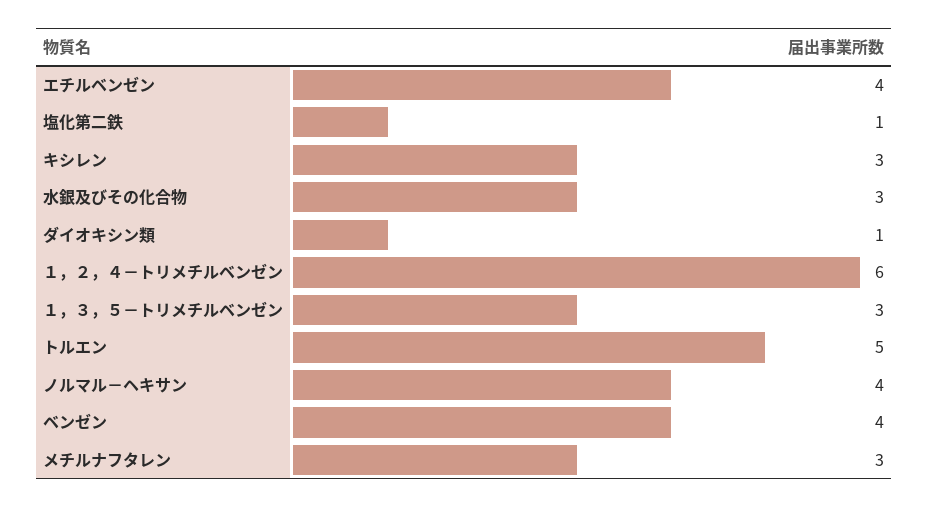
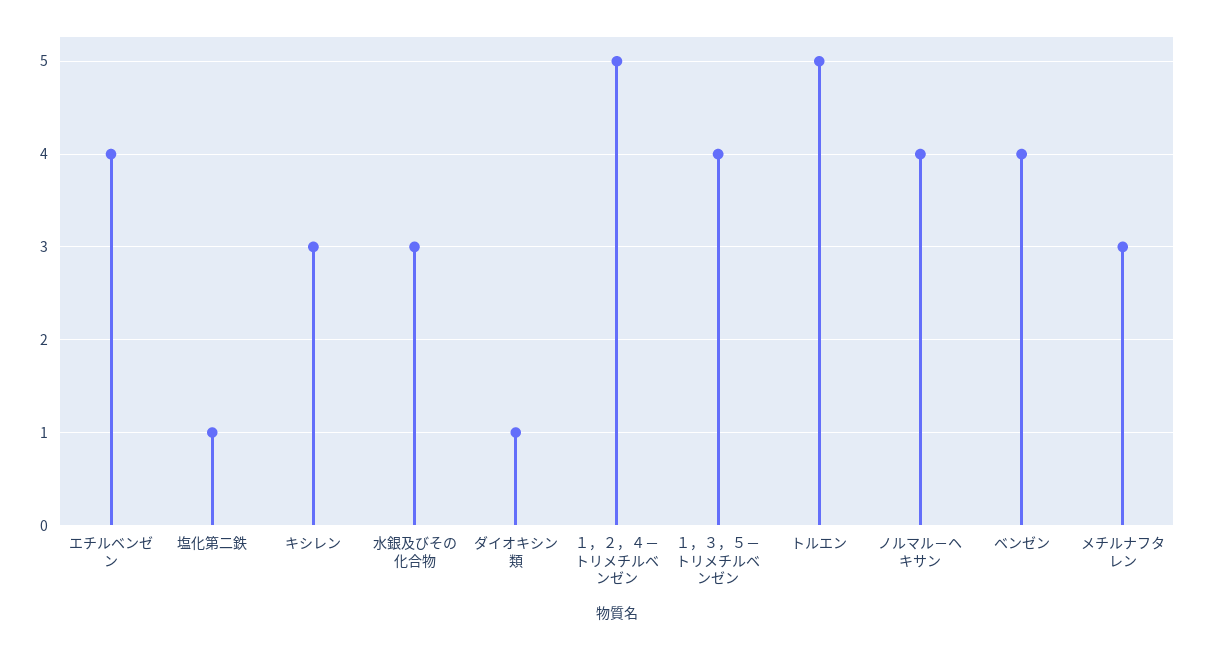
  {
    "エチルベンゼン": 4,
    "塩化第二鉄": 1,
    "キシレン": 3,
    "水銀及びその化合物": 3,
    "ダイオキシン類": 1,
-   "１，２，４－トリメチルベンゼン": 6,
+   "１，２，４－トリメチルベンゼン": 5,
-   "１，３，５－トリメチルベンゼン": 3,
+   "１，３，５－トリメチルベンゼン": 4,
    "トルエン": 5,
    "ノルマル－ヘキサン": 4,
    "ベンゼン": 4,
    "メチルナフタレン": 3
  }

